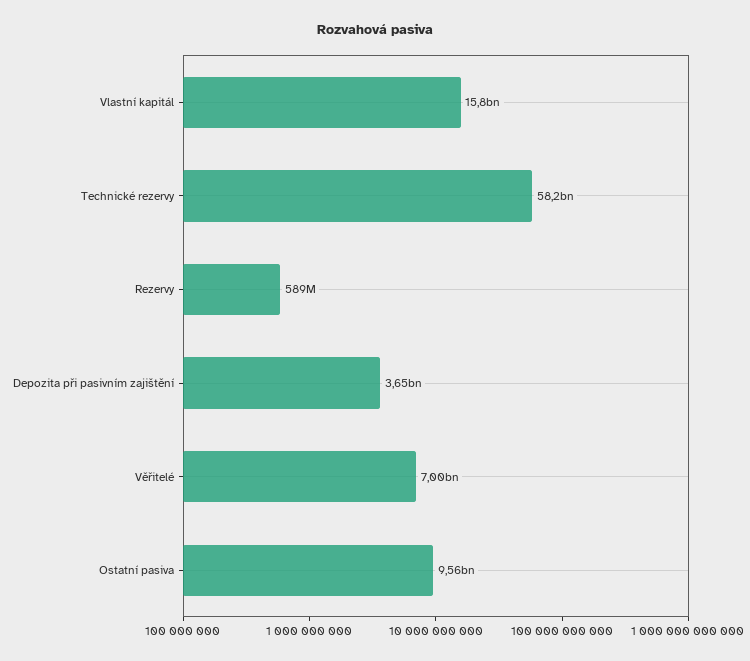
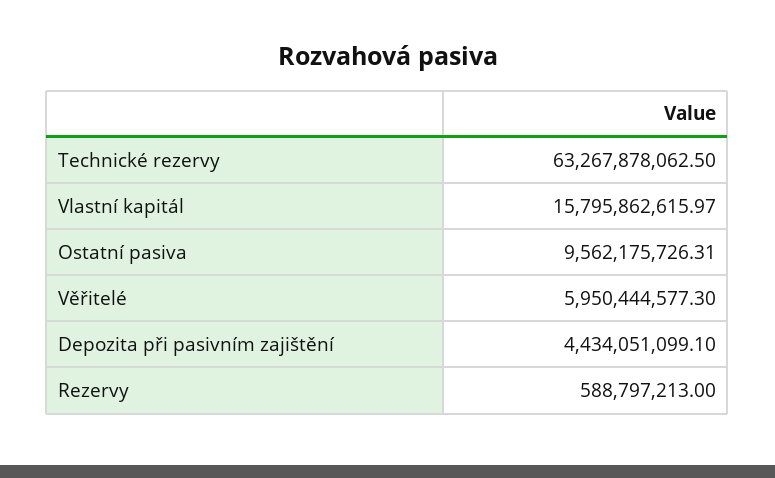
  {
    "Vlastní kapitál": 15795862615.97,
-   "Technické rezervy": 58200000000,
+   "Technické rezervy": 63267878062.5,
    "Rezervy": 588797213,
-   "Depozita při pasivním zajištění": 3650000000,
+   "Depozita při pasivním zajištění": 4434051099.1,
-   "Věřitelé": 7000000000,
+   "Věřitelé": 5950444577.3,
    "Ostatní pasiva": 9562175726.31
  }

